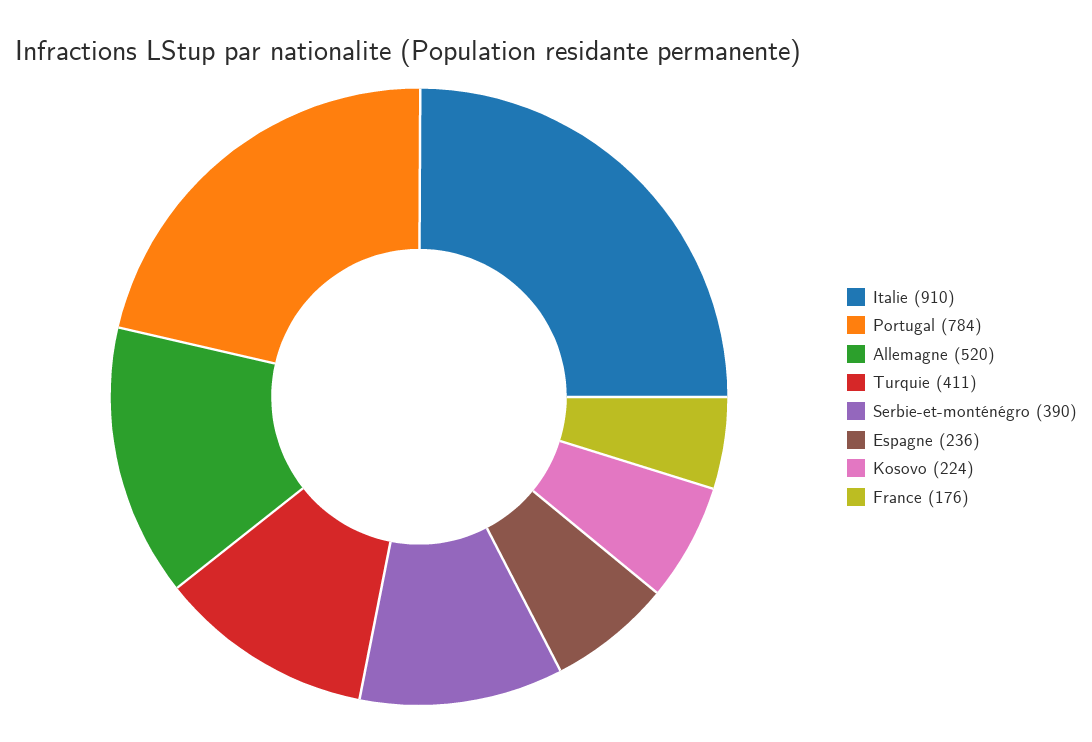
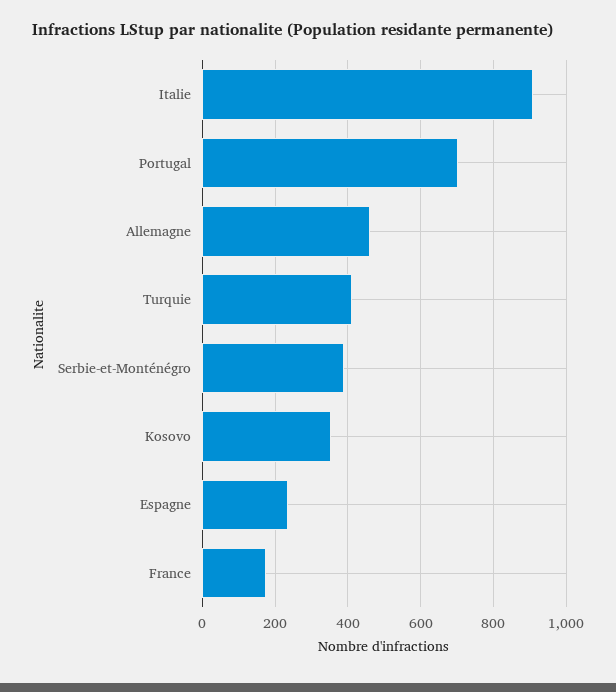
  {
    "Italie": 910,
-   "Portugal": 784,
+   "Portugal": 700,
-   "Allemagne": 520,
+   "Allemagne": 460,
    "Turquie": 411,
    "Serbie-et-monténégro": 390,
    "Espagne": 236,
-   "Kosovo": 224,
+   "Kosovo": 360,
    "France": 176
  }

